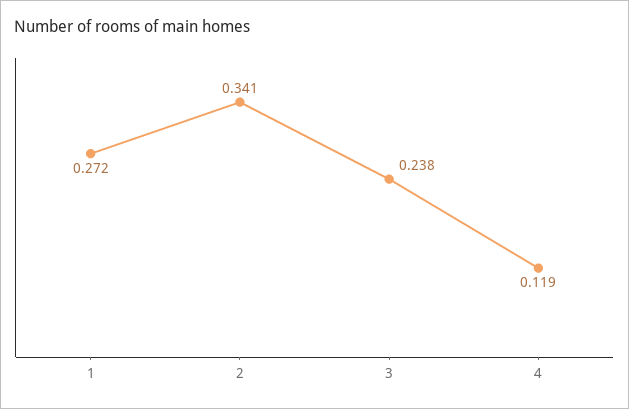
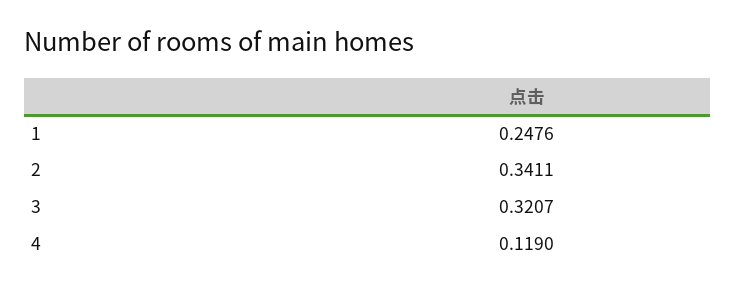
  {
-   "1": 0.272,
+   "1": 0.2476,
    "2": 0.3411,
-   "3": 0.238,
+   "3": 0.3207,
    "4": 0.119
  }

